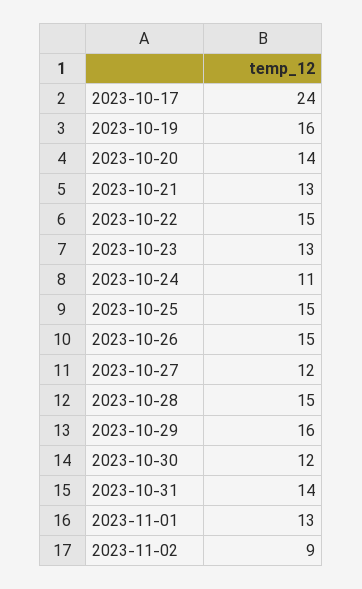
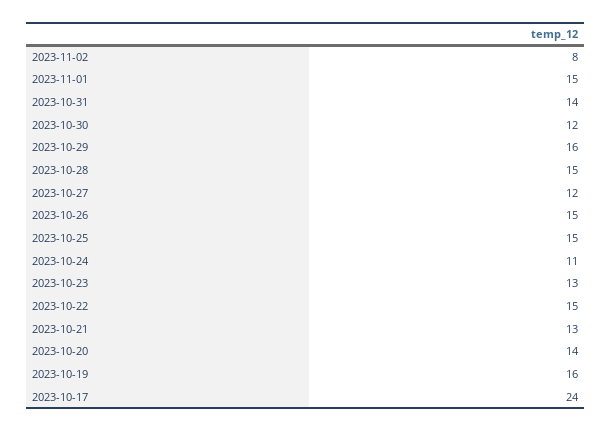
  {
    "2023-10-17": 24,
    "2023-10-19": 16,
    "2023-10-20": 14,
    "2023-10-21": 13,
    "2023-10-22": 15,
    "2023-10-23": 13,
    "2023-10-24": 11,
    "2023-10-25": 15,
    "2023-10-26": 15,
    "2023-10-27": 12,
    "2023-10-28": 15,
    "2023-10-29": 16,
    "2023-10-30": 12,
    "2023-10-31": 14,
-   "2023-11-01": 13,
+   "2023-11-01": 15,
-   "2023-11-02": 9
+   "2023-11-02": 8
  }

